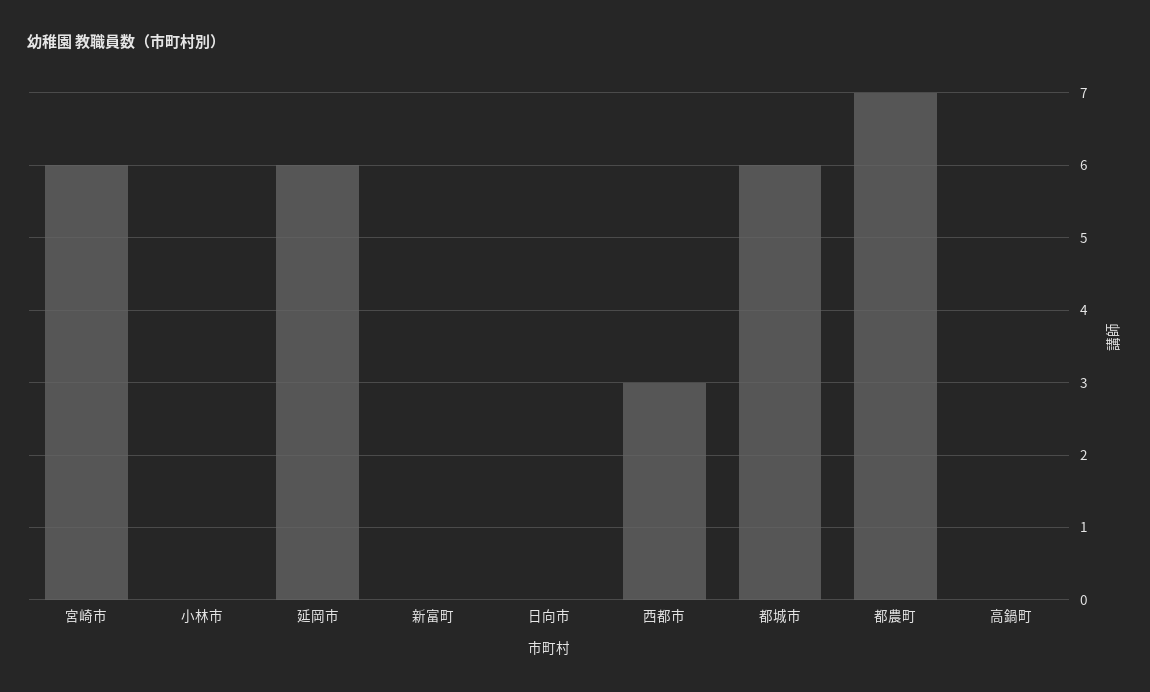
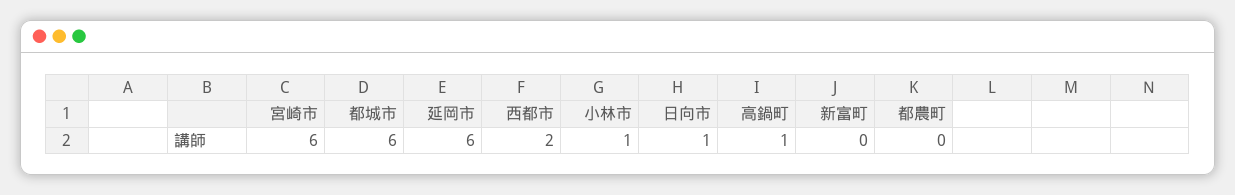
  {
    "宮崎市": 6,
-   "小林市": 0,
+   "小林市": 1,
    "延岡市": 6,
    "新富町": 0,
-   "日向市": 0,
+   "日向市": 1,
-   "西都市": 3,
+   "西都市": 2,
    "都城市": 6,
-   "都農町": 7,
+   "都農町": 0,
-   "高鍋町": 0
+   "高鍋町": 1
  }

